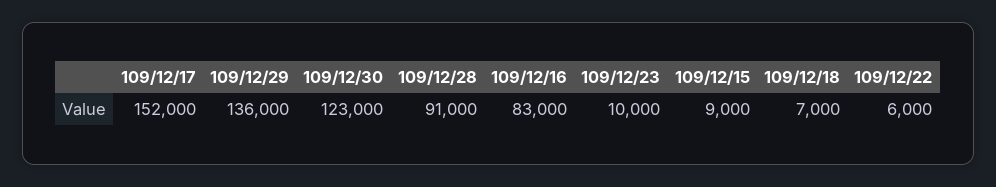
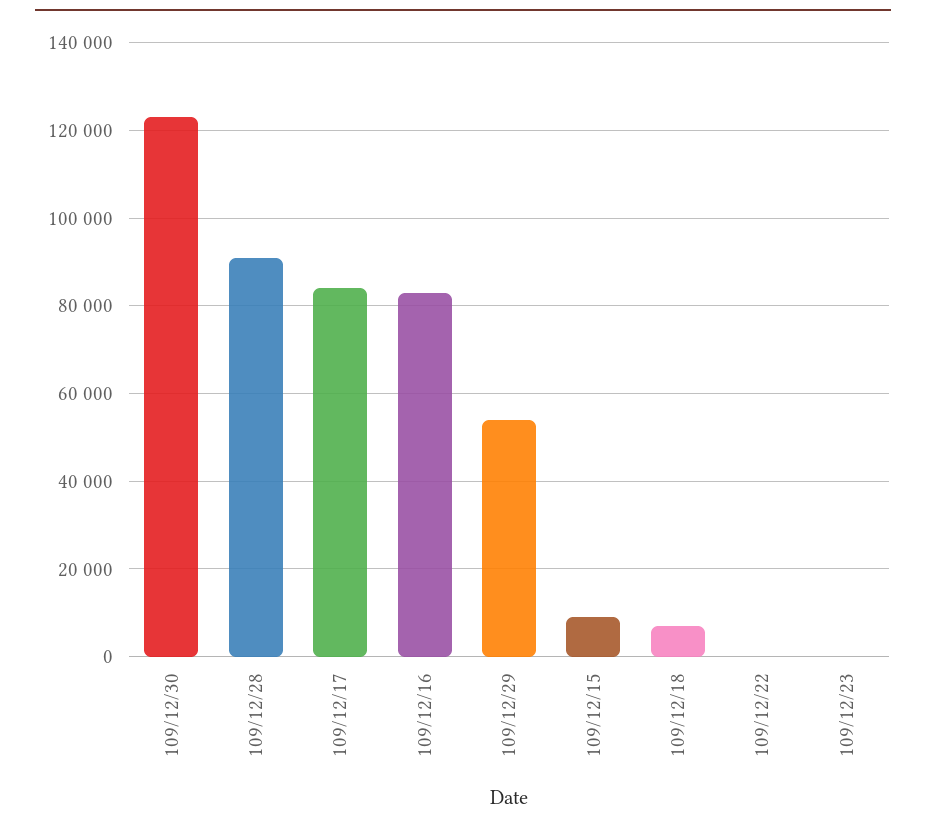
  {
-   "109/12/17": 152000,
+   "109/12/17": 84000,
-   "109/12/29": 136000,
+   "109/12/29": 54000,
    "109/12/30": 123000,
    "109/12/28": 91000,
    "109/12/16": 83000,
-   "109/12/23": 10000,
+   "109/12/23": 0,
    "109/12/15": 9000,
    "109/12/18": 7000,
-   "109/12/22": 6000
+   "109/12/22": 0
  }

